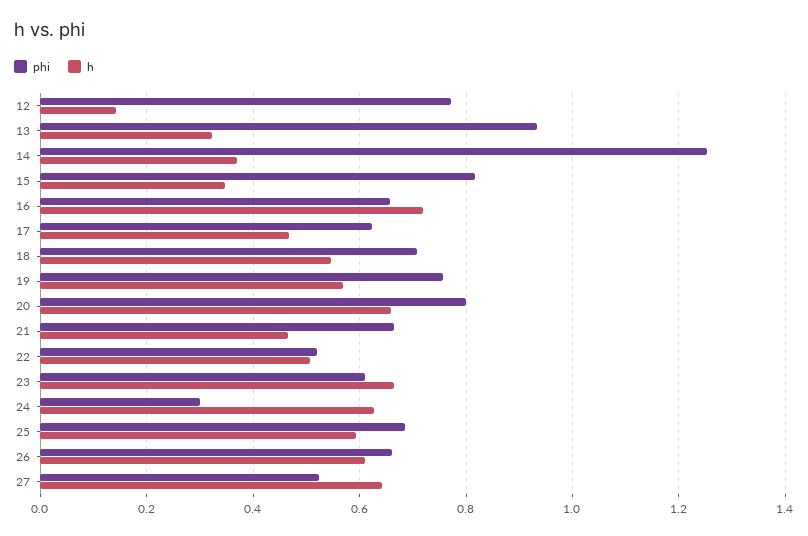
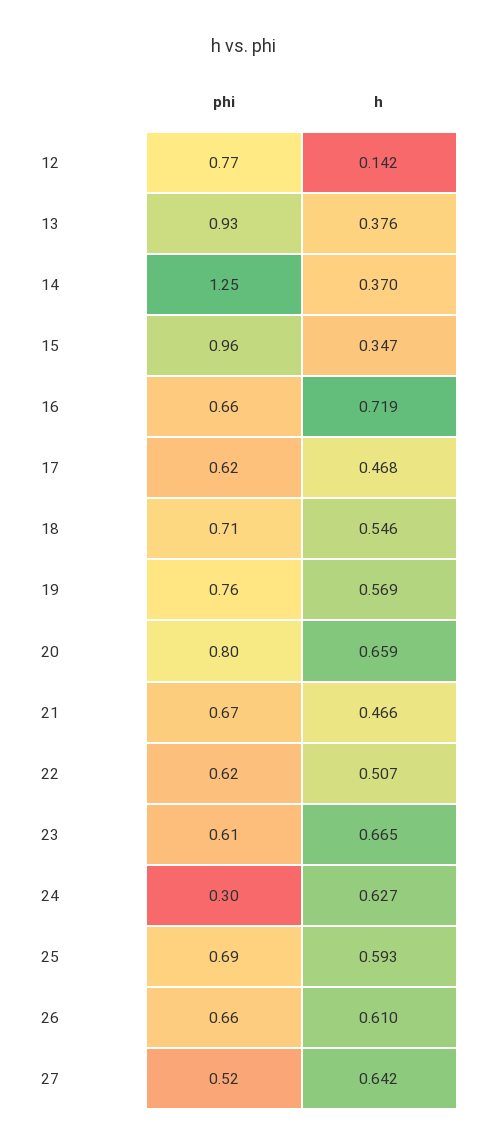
  {
    "phi": {
      "12": 0.77,
      "13": 0.93,
      "14": 1.25,
-     "15": 0.82,
+     "15": 0.96,
      "16": 0.66,
      "17": 0.62,
      "18": 0.71,
      "19": 0.76,
      "20": 0.8,
      "21": 0.67,
-     "22": 0.52,
+     "22": 0.62,
      "23": 0.61,
      "24": 0.3,
      "25": 0.69,
      "26": 0.66,
      "27": 0.52
    },
    "h": {
      "12": 0.142,
-     "13": 0.32,
+     "13": 0.376,
      "14": 0.37,
      "15": 0.347,
      "16": 0.719,
      "17": 0.468,
      "18": 0.546,
      "19": 0.569,
      "20": 0.659,
      "21": 0.466,
      "22": 0.507,
      "23": 0.665,
      "24": 0.627,
      "25": 0.593,
      "26": 0.61,
      "27": 0.642
    }
  }

